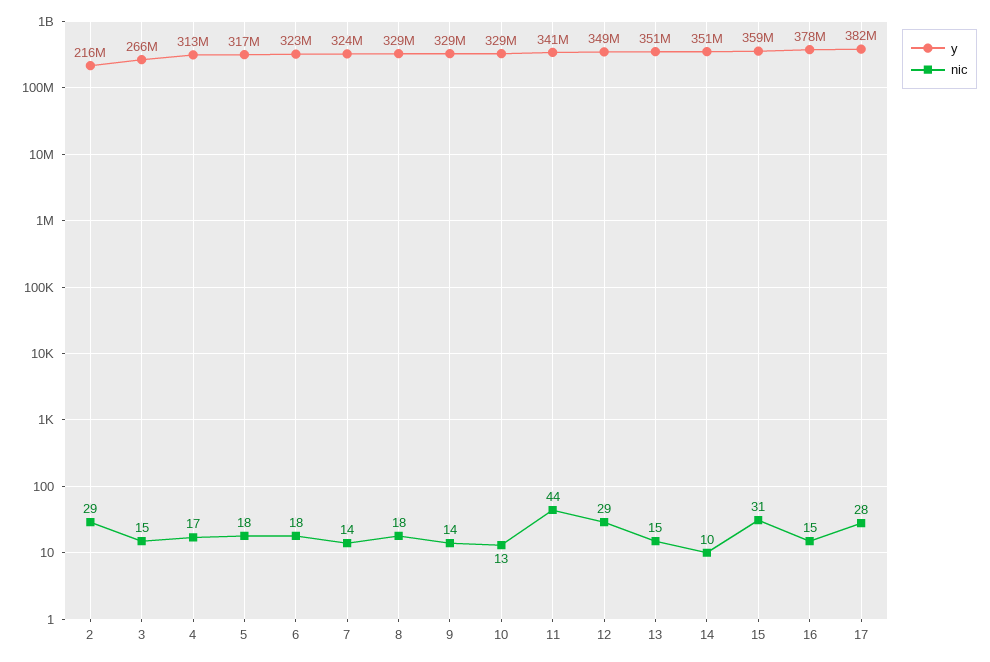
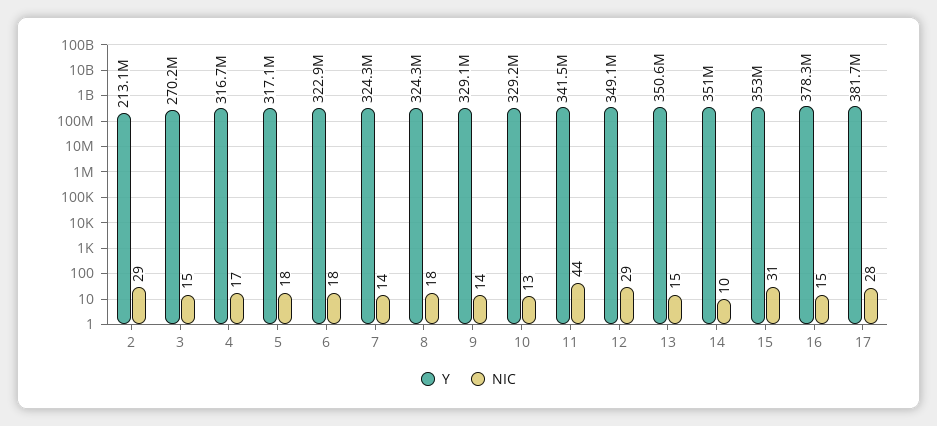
  {
    "y": {
-     "2": 216000000,
+     "2": 213100000,
-     "3": 266000000,
+     "3": 270200000,
-     "4": 313000000,
+     "4": 316700000,
      "5": 317100000,
      "6": 322900000,
      "7": 324300000,
-     "8": 329000000,
+     "8": 324300000,
      "9": 329100000,
      "10": 329200000,
      "11": 341500000,
      "12": 349100000,
      "13": 350600000,
      "14": 351000000,
-     "15": 359000000,
+     "15": 353000000,
      "16": 378300000,
      "17": 381700000
    },
    "nic": {
      "2": 29,
      "3": 15,
      "4": 17,
      "5": 18,
      "6": 18,
      "7": 14,
      "8": 18,
      "9": 14,
      "10": 13,
      "11": 44,
      "12": 29,
      "13": 15,
      "14": 10,
      "15": 31,
      "16": 15,
      "17": 28
    }
  }

